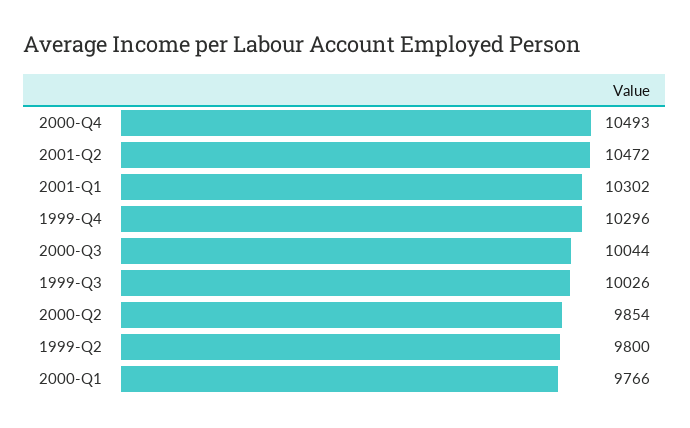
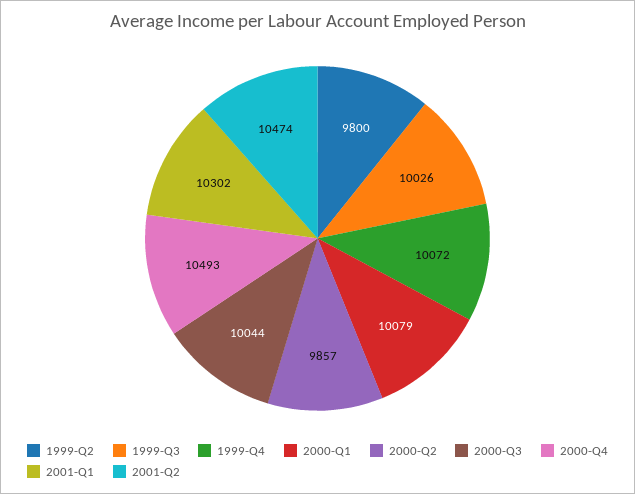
  {
    "2000-Q4": 10493,
-   "2001-Q2": 10472,
+   "2001-Q2": 10474,
    "2001-Q1": 10302,
-   "1999-Q4": 10296,
+   "1999-Q4": 10072,
    "2000-Q3": 10044,
    "1999-Q3": 10026,
-   "2000-Q2": 9854,
+   "2000-Q2": 9857,
    "1999-Q2": 9800,
-   "2000-Q1": 9766
+   "2000-Q1": 10079
  }

